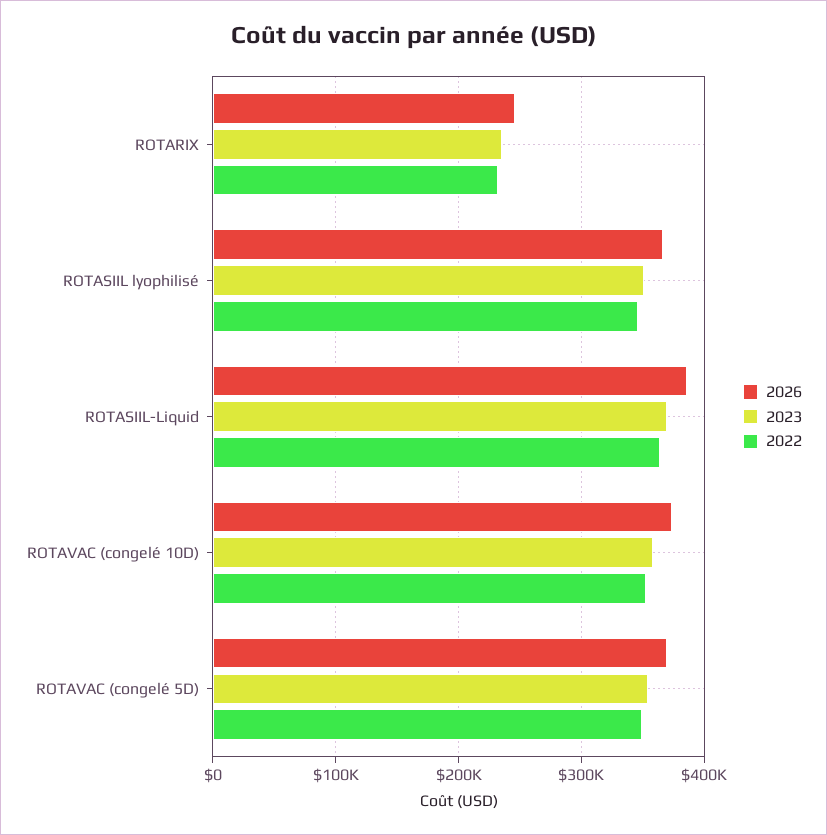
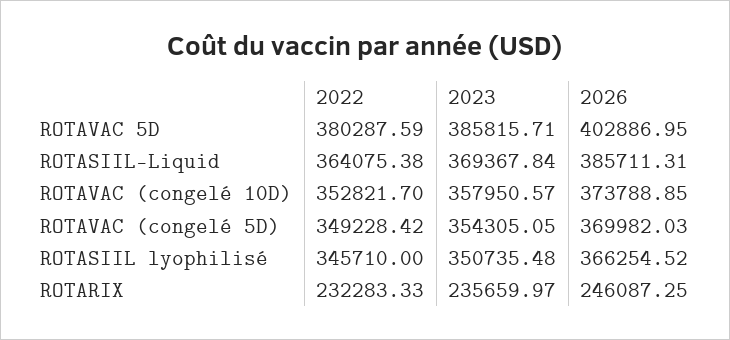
  {
    "2026": {
      "ROTARIX": 246087.25,
      "ROTASIIL lyophilisé": 366254.52,
      "ROTASIIL-Liquid": 385711.31,
      "ROTAVAC (congelé 10D)": 373788.85,
-     "ROTAVAC (congelé 5D)": 369982.03
+     "ROTAVAC (congelé 5D)": 369982.03,
+     "ROTAVAC 5D": 402886.95
    },
    "2023": {
      "ROTARIX": 235659.97,
      "ROTASIIL lyophilisé": 350735.48,
      "ROTASIIL-Liquid": 369367.84,
      "ROTAVAC (congelé 10D)": 357950.57,
-     "ROTAVAC (congelé 5D)": 354305.05
+     "ROTAVAC (congelé 5D)": 354305.05,
+     "ROTAVAC 5D": 385815.71
    },
    "2022": {
      "ROTARIX": 232283.33,
      "ROTASIIL lyophilisé": 345710,
      "ROTASIIL-Liquid": 364075.38,
      "ROTAVAC (congelé 10D)": 352821.7,
-     "ROTAVAC (congelé 5D)": 349228.42
+     "ROTAVAC (congelé 5D)": 349228.42,
+     "ROTAVAC 5D": 380287.59
    }
  }

